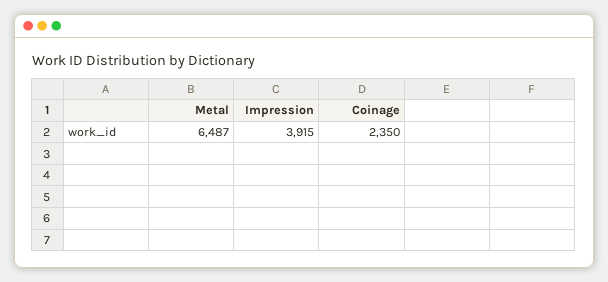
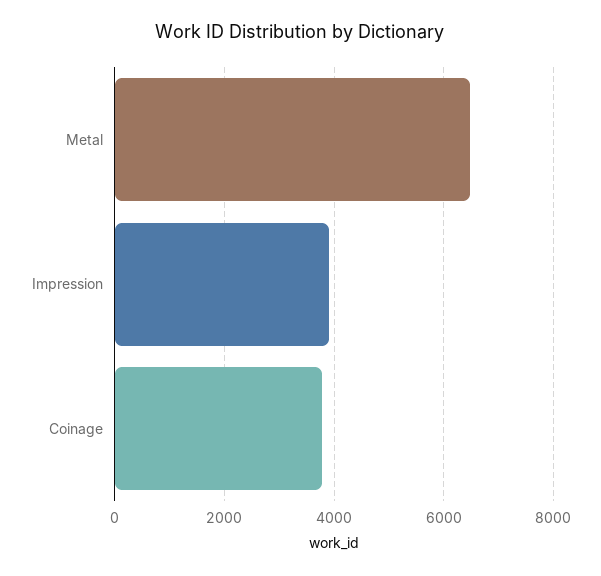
  {
    "Metal": 6487,
    "Impression": 3915,
-   "Coinage": 2350
+   "Coinage": 3800
  }

